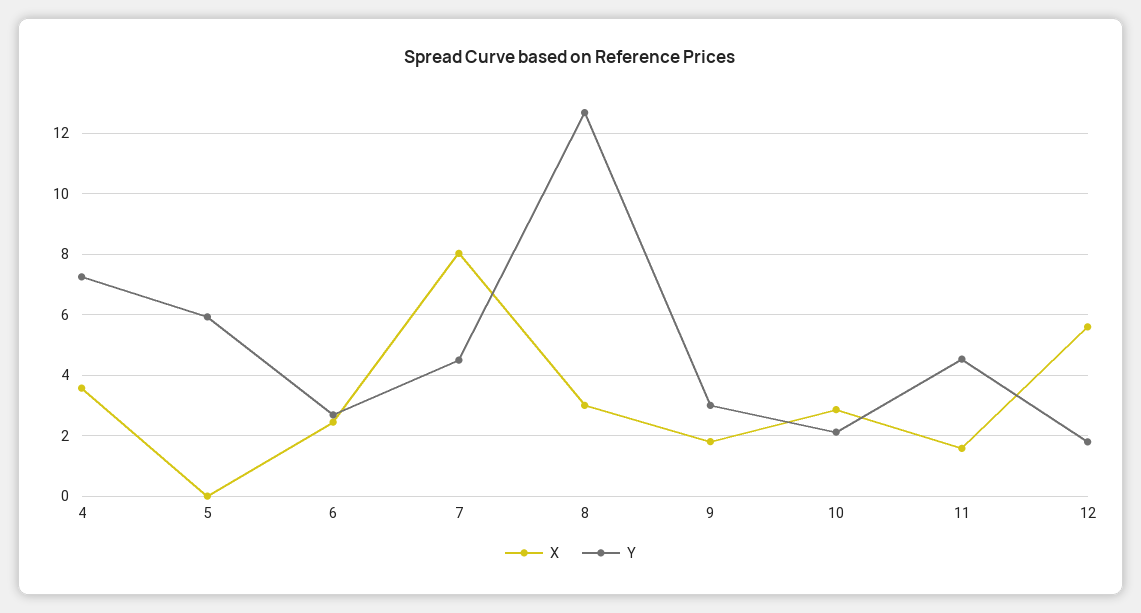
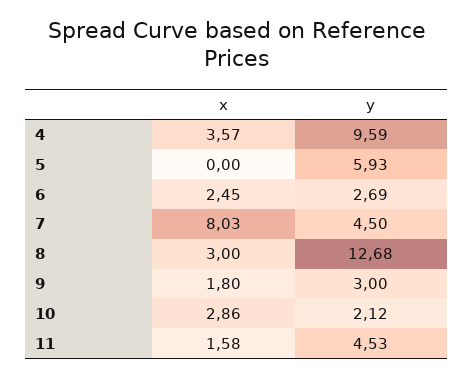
  {
    "X": {
      "4": 3.57,
      "5": 0,
      "6": 2.45,
      "7": 8.03,
      "8": 3,
      "9": 1.8,
      "10": 2.86,
-     "11": 1.58,
+     "11": 1.58
-     "12": 5.6
    },
    "Y": {
-     "4": 7.2,
+     "4": 9.59,
      "5": 5.93,
      "6": 2.69,
      "7": 4.5,
      "8": 12.68,
      "9": 3,
      "10": 2.12,
-     "11": 4.53,
+     "11": 4.53
-     "12": 1.8
    }
  }

